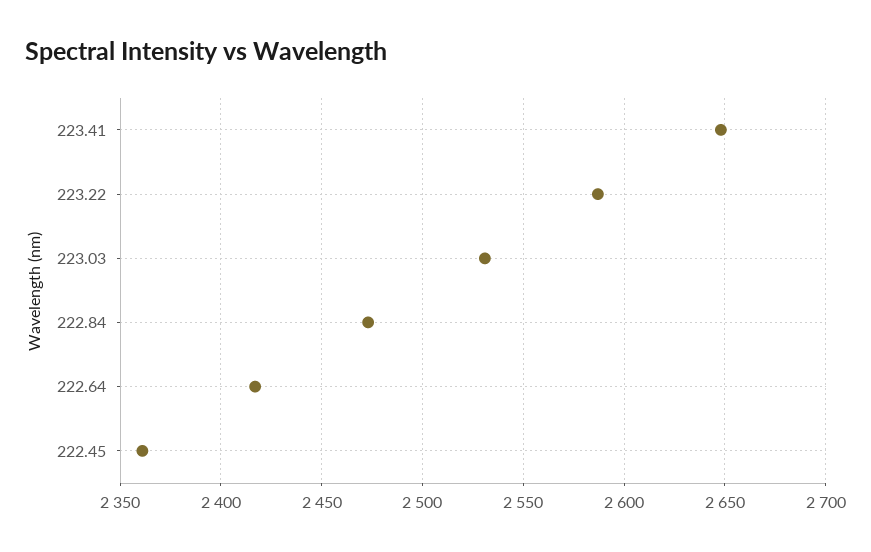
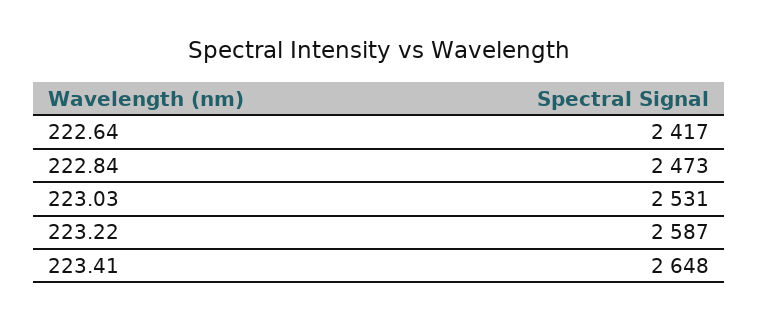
  {
    "223.41": 2648,
    "223.22": 2587,
    "223.03": 2531,
    "222.84": 2473,
-   "222.64": 2417,
+   "222.64": 2417
-   "222.45": 2360
  }

